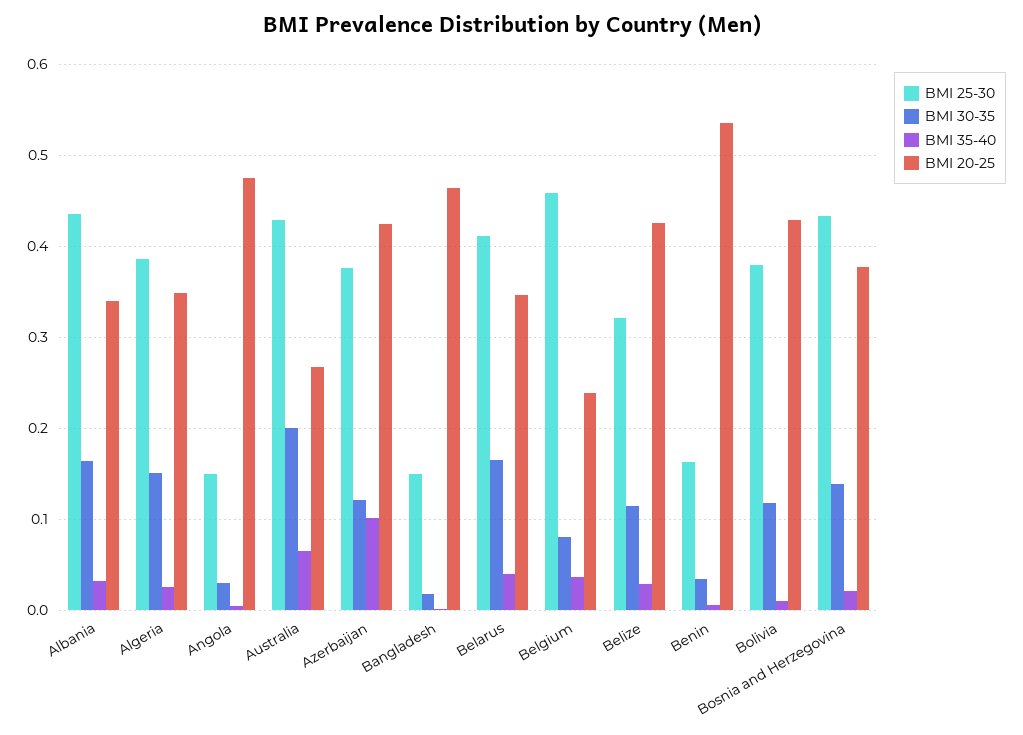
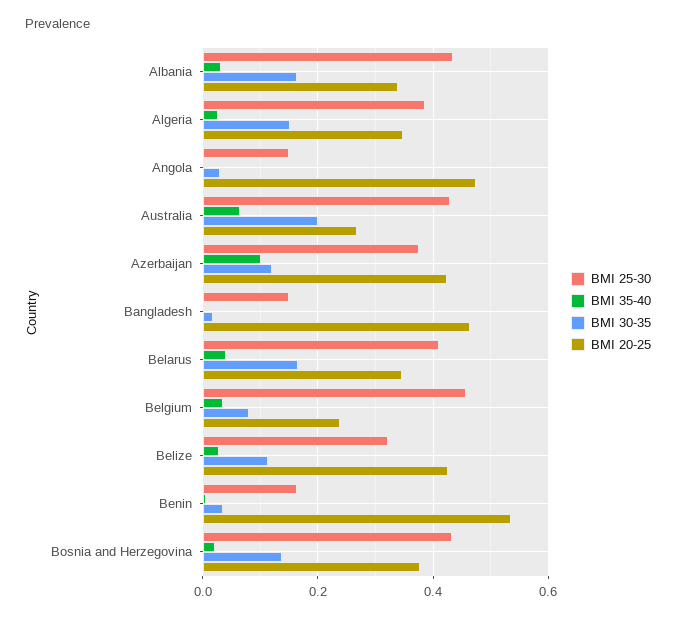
  {
    "BMI 25-30": {
      "Albania": 0.43,
      "Algeria": 0.39,
      "Angola": 0.15,
      "Australia": 0.43,
      "Azerbaijan": 0.38,
      "Bangladesh": 0.15,
      "Belarus": 0.41,
      "Belgium": 0.46,
      "Belize": 0.32,
      "Benin": 0.16,
-     "Bolivia": 0.38,
      "Bosnia and Herzegovina": 0.43
    },
    "BMI 30-35": {
      "Albania": 0.16,
      "Algeria": 0.15,
      "Angola": 0.03,
      "Australia": 0.2,
      "Azerbaijan": 0.12,
      "Bangladesh": 0.02,
      "Belarus": 0.17,
      "Belgium": 0.08,
      "Belize": 0.11,
      "Benin": 0.03,
-     "Bolivia": 0.12,
      "Bosnia and Herzegovina": 0.14
    },
    "BMI 35-40": {
      "Albania": 0.03,
      "Algeria": 0.03,
      "Angola": 0,
      "Australia": 0.06,
      "Azerbaijan": 0.1,
      "Bangladesh": 0,
      "Belarus": 0.04,
      "Belgium": 0.04,
      "Belize": 0.03,
      "Benin": 0.01,
-     "Bolivia": 0.01,
      "Bosnia and Herzegovina": 0.02
    },
    "BMI 20-25": {
      "Albania": 0.34,
      "Algeria": 0.35,
      "Angola": 0.47,
      "Australia": 0.27,
      "Azerbaijan": 0.42,
      "Bangladesh": 0.46,
      "Belarus": 0.35,
      "Belgium": 0.24,
      "Belize": 0.43,
      "Benin": 0.54,
-     "Bolivia": 0.43,
      "Bosnia and Herzegovina": 0.38
    }
  }

